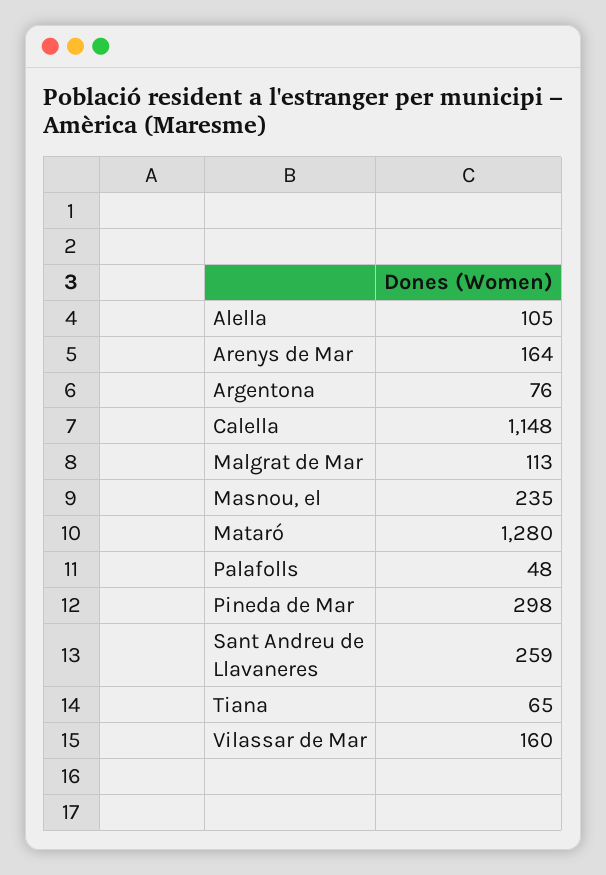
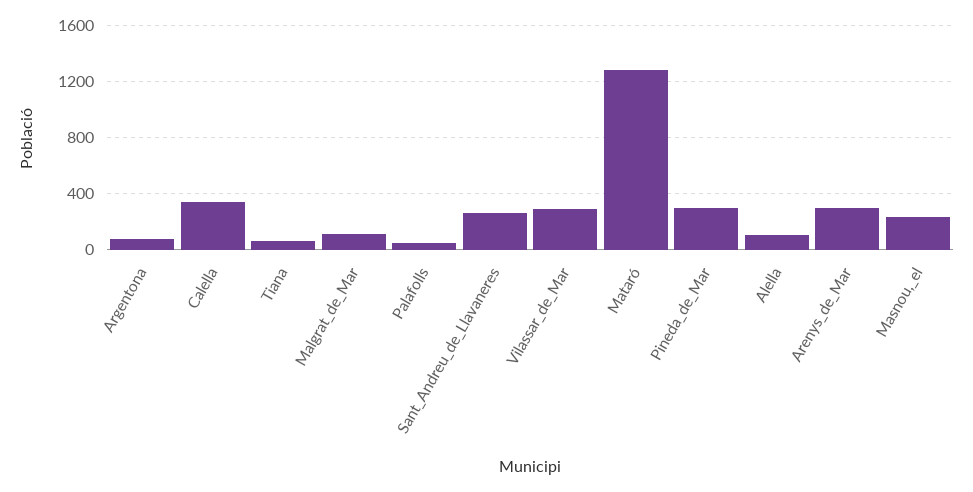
  {
    "Alella": 105,
-   "Arenys de Mar": 164,
+   "Arenys de Mar": 300,
    "Argentona": 76,
-   "Calella": 1148,
+   "Calella": 350,
    "Malgrat de Mar": 113,
    "Masnou, el": 235,
    "Mataró": 1280,
    "Palafolls": 48,
    "Pineda de Mar": 298,
    "Sant Andreu de Llavaneres": 259,
    "Tiana": 65,
-   "Vilassar de Mar": 160
+   "Vilassar de Mar": 300
  }

